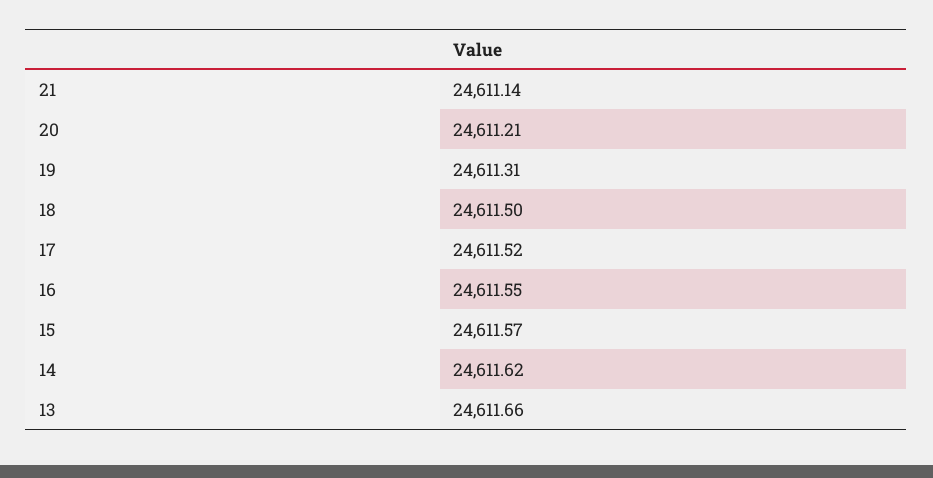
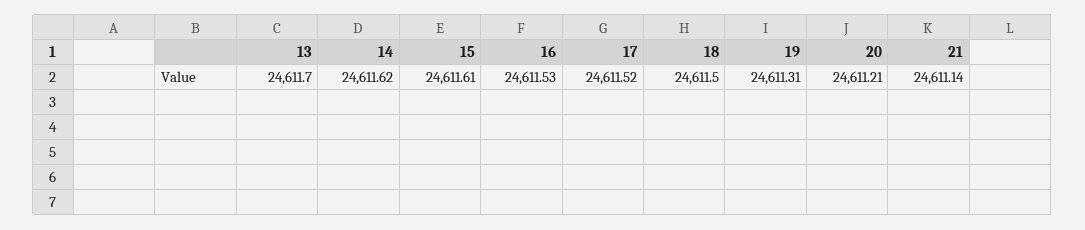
  {
    "21": 24611.14,
    "20": 24611.21,
    "19": 24611.31,
    "18": 24611.5,
    "17": 24611.52,
-   "16": 24611.55,
+   "16": 24611.53,
-   "15": 24611.57,
+   "15": 24611.61,
    "14": 24611.62,
-   "13": 24611.66
+   "13": 24611.7
  }

